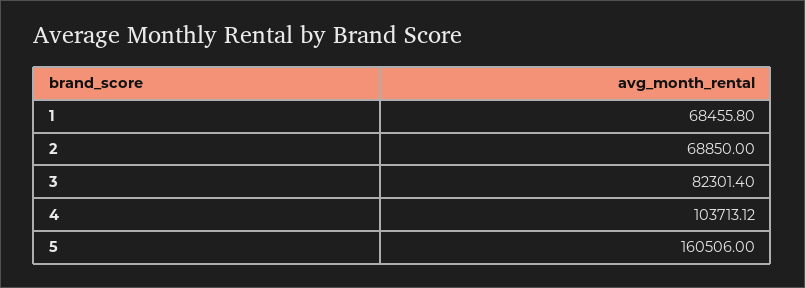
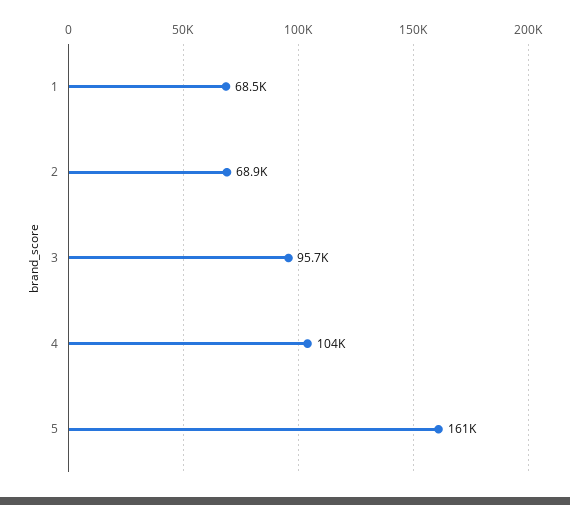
  {
    "1": 68455.8,
    "2": 68850,
-   "3": 82301.4,
+   "3": 95700,
    "4": 103713.12,
    "5": 160506
  }

